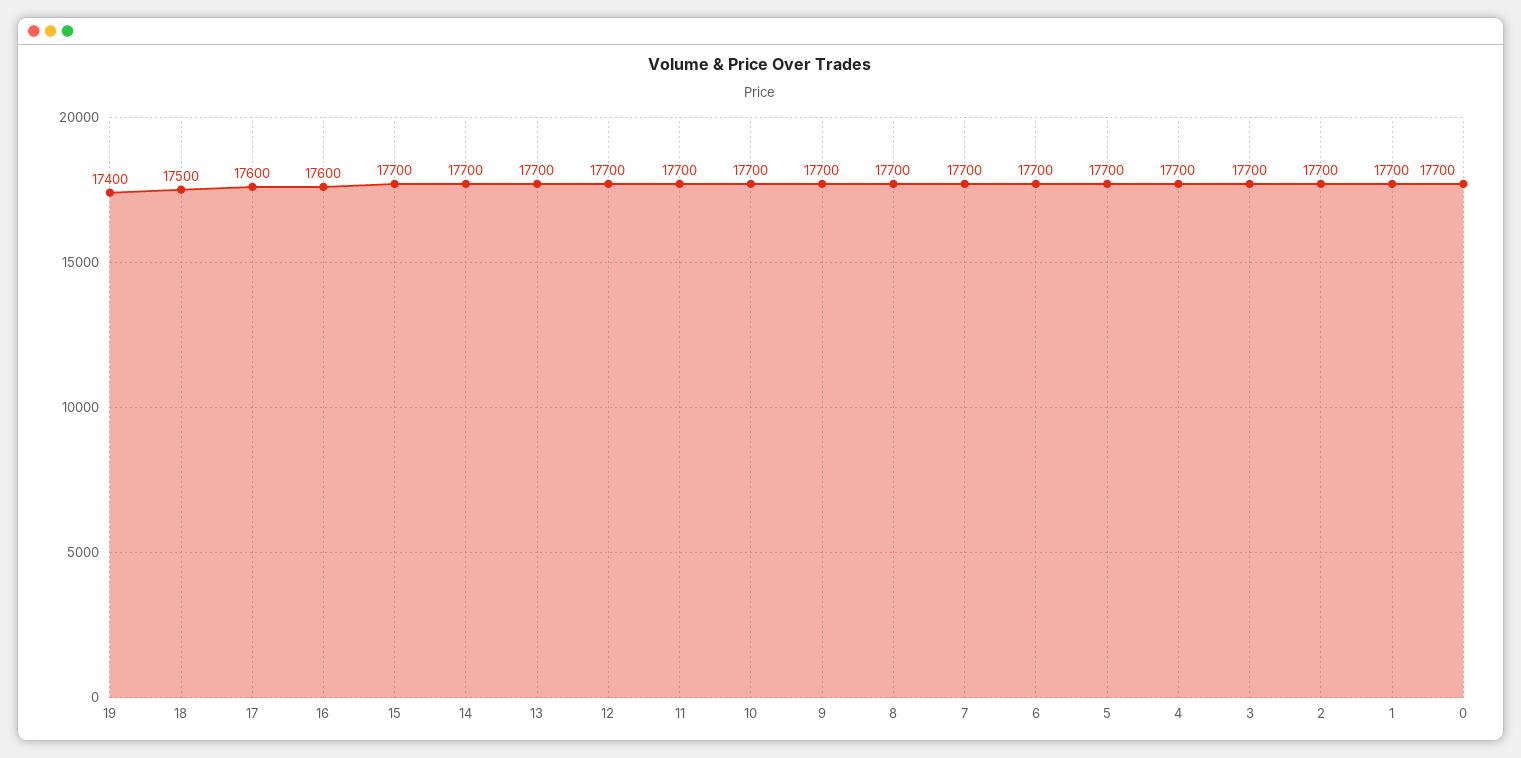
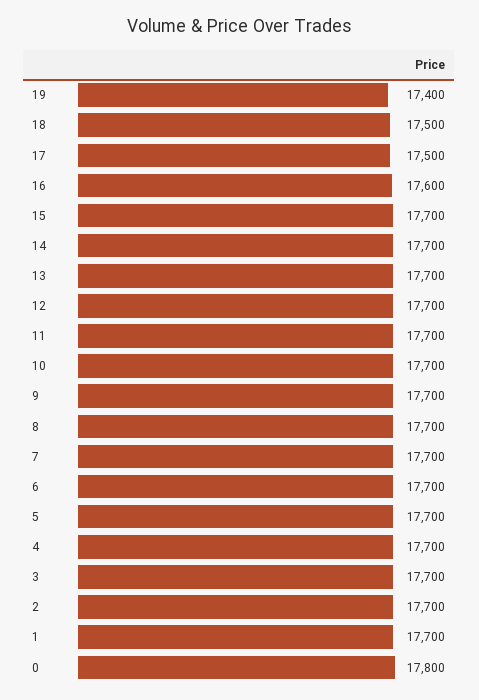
  {
    "19": 17400,
    "18": 17500,
-   "17": 17600,
+   "17": 17500,
    "16": 17600,
    "15": 17700,
    "14": 17700,
    "13": 17700,
    "12": 17700,
    "11": 17700,
    "10": 17700,
    "9": 17700,
    "8": 17700,
    "7": 17700,
    "6": 17700,
    "5": 17700,
    "4": 17700,
    "3": 17700,
    "2": 17700,
    "1": 17700,
-   "0": 17700
+   "0": 17800
  }

